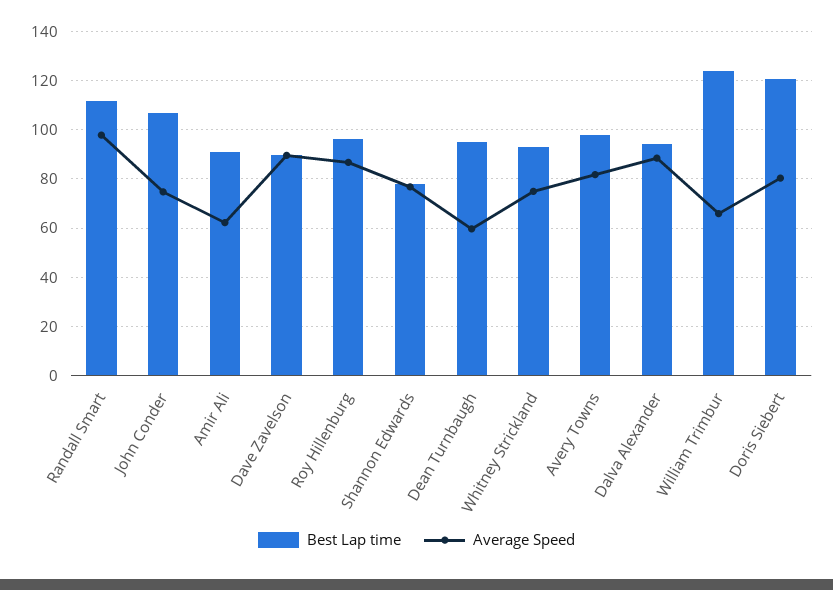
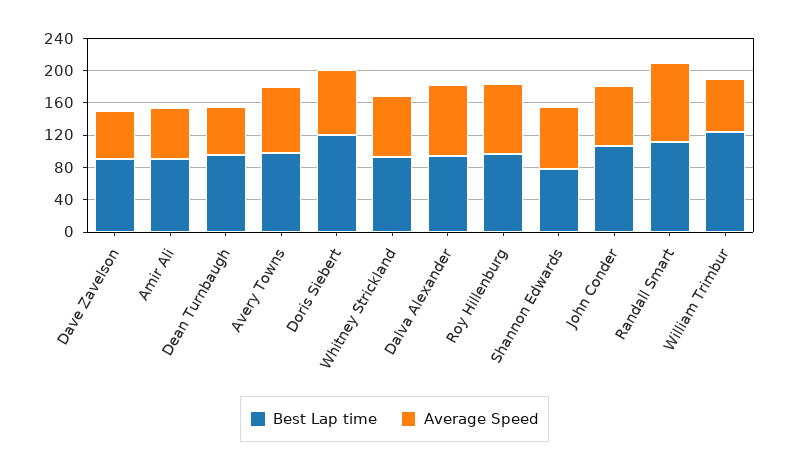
  {
    "Best Lap time": {
      "Randall Smart": 112.5,
      "John Conder": 107.5,
      "Amir Ali": 90,
      "Dave Zavelson": 90,
      "Roy Hillenburg": 95,
      "Shannon Edwards": 77.5,
      "Dean Turnbaugh": 95,
      "Whitney Strickland": 92.5,
      "Avery Towns": 97.5,
      "Dalva Alexander": 95,
      "William Trimbur": 125,
      "Doris Siebert": 120
    },
    "Average Speed": {
      "Randall Smart": 97.5,
      "John Conder": 75,
      "Amir Ali": 62.5,
-     "Dave Zavelson": 90,
+     "Dave Zavelson": 60,
      "Roy Hillenburg": 87.5,
      "Shannon Edwards": 77.5,
      "Dean Turnbaugh": 60,
      "Whitney Strickland": 75,
      "Avery Towns": 82.5,
      "Dalva Alexander": 87.5,
      "William Trimbur": 65,
      "Doris Siebert": 80
    }
  }

